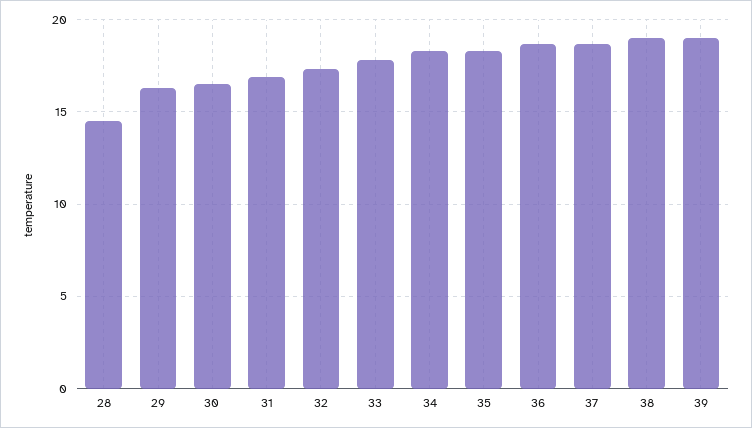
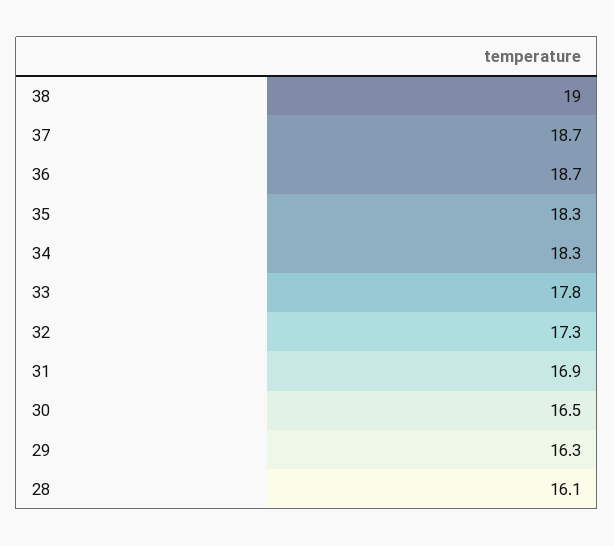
  {
-   "28": 14.5,
+   "28": 16.1,
    "29": 16.3,
    "30": 16.5,
    "31": 16.9,
    "32": 17.3,
    "33": 17.8,
    "34": 18.3,
    "35": 18.3,
    "36": 18.7,
    "37": 18.7,
-   "38": 19,
+   "38": 19
-   "39": 19
  }

